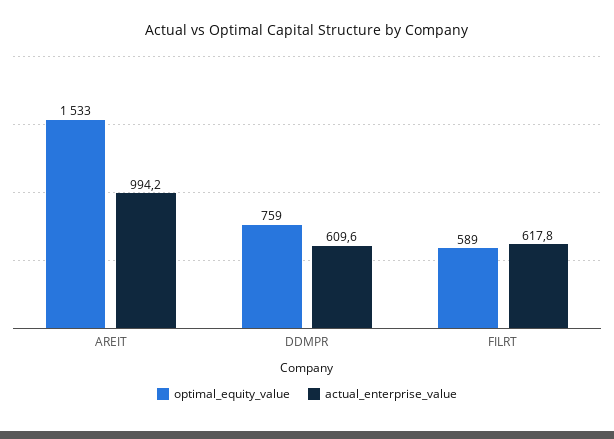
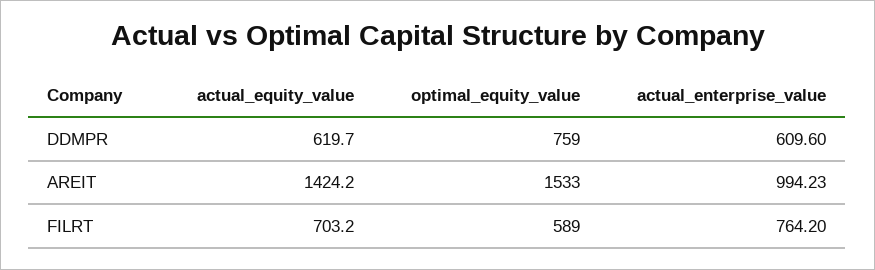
  {
    "optimal_equity_value": {
      "AREIT": 1533,
      "DDMPR": 759,
      "FILRT": 589
    },
    "actual_enterprise_value": {
      "AREIT": 994.23,
      "DDMPR": 609.6,
-     "FILRT": 617.8
+     "FILRT": 764.2
-   }
+   },
+   "actual_equity_value": {
+     "DDMPR": 619.7,
+     "AREIT": 1424.2,
+     "FILRT": 703.2
+   }
  }

